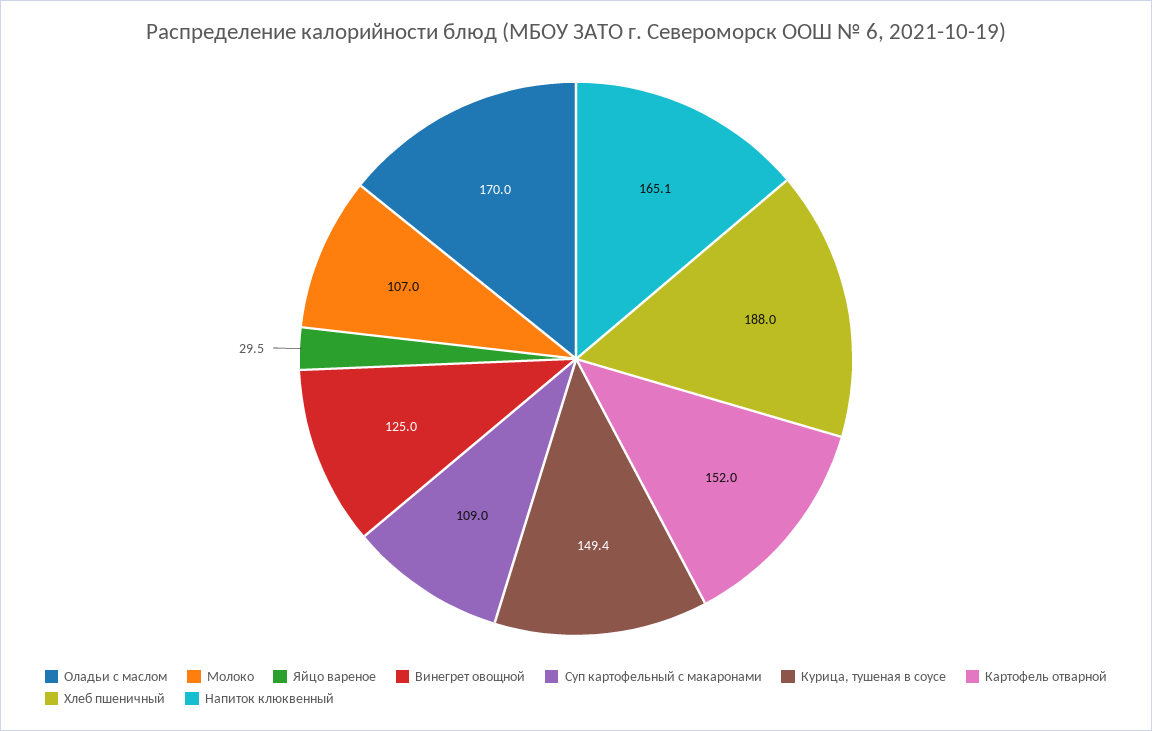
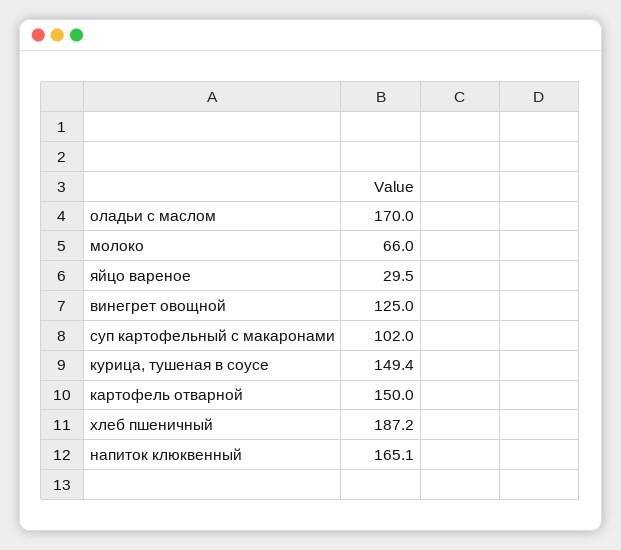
  {
    "Оладьи с маслом": 170,
-   "Молоко": 107,
+   "Молоко": 66,
    "Яйцо вареное": 29.5,
    "Винегрет овощной": 125,
-   "Суп картофельный с макаронами": 109,
+   "Суп картофельный с макаронами": 102,
    "Курица, тушеная в соусе": 149.4,
-   "Картофель отварной": 152,
+   "Картофель отварной": 150,
-   "Хлеб пшеничный": 188,
+   "Хлеб пшеничный": 187.2,
    "Напиток клюквенный": 165.1
  }

